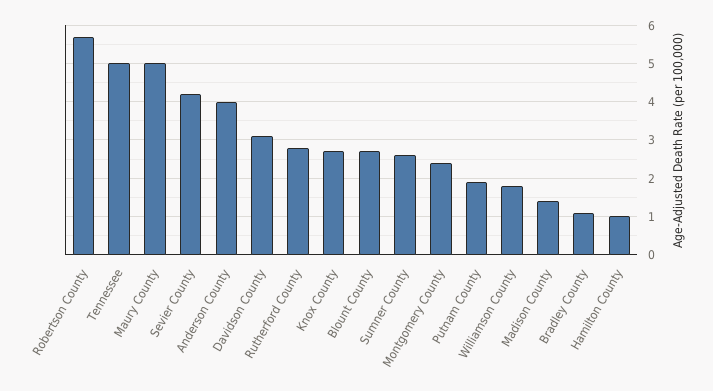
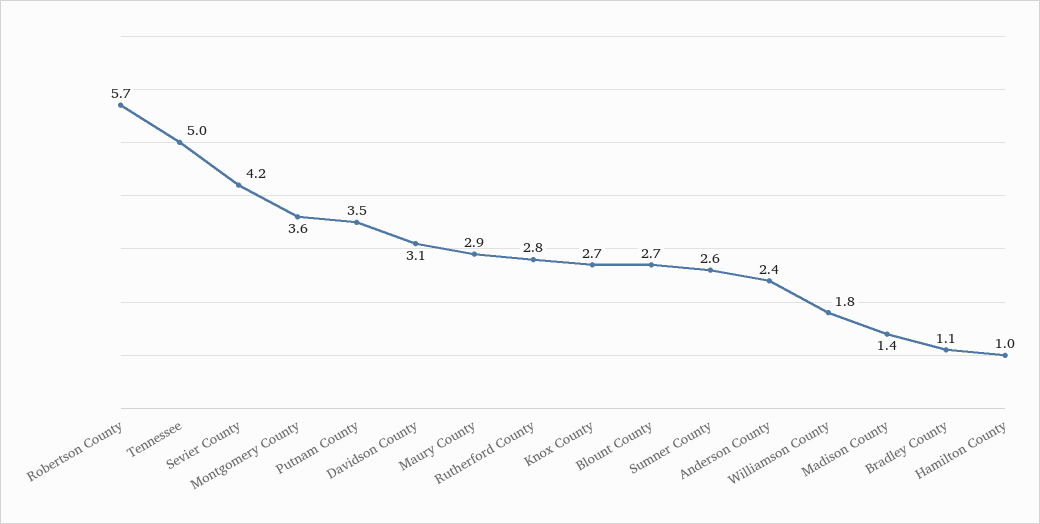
  {
    "Robertson County": 5.7,
    "Tennessee": 5,
-   "Maury County": 5,
+   "Maury County": 2.9,
    "Sevier County": 4.2,
-   "Anderson County": 4,
+   "Anderson County": 2.4,
    "Davidson County": 3.1,
    "Rutherford County": 2.8,
    "Knox County": 2.7,
    "Blount County": 2.7,
    "Sumner County": 2.6,
-   "Montgomery County": 2.5,
+   "Montgomery County": 3.6,
-   "Putnam County": 2,
+   "Putnam County": 3.5,
    "Williamson County": 1.8,
    "Madison County": 1.4,
    "Bradley County": 1.1,
    "Hamilton County": 1
  }

